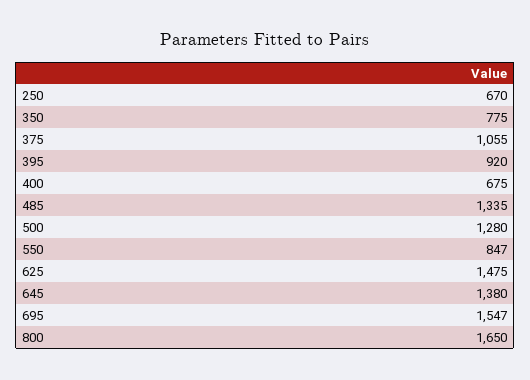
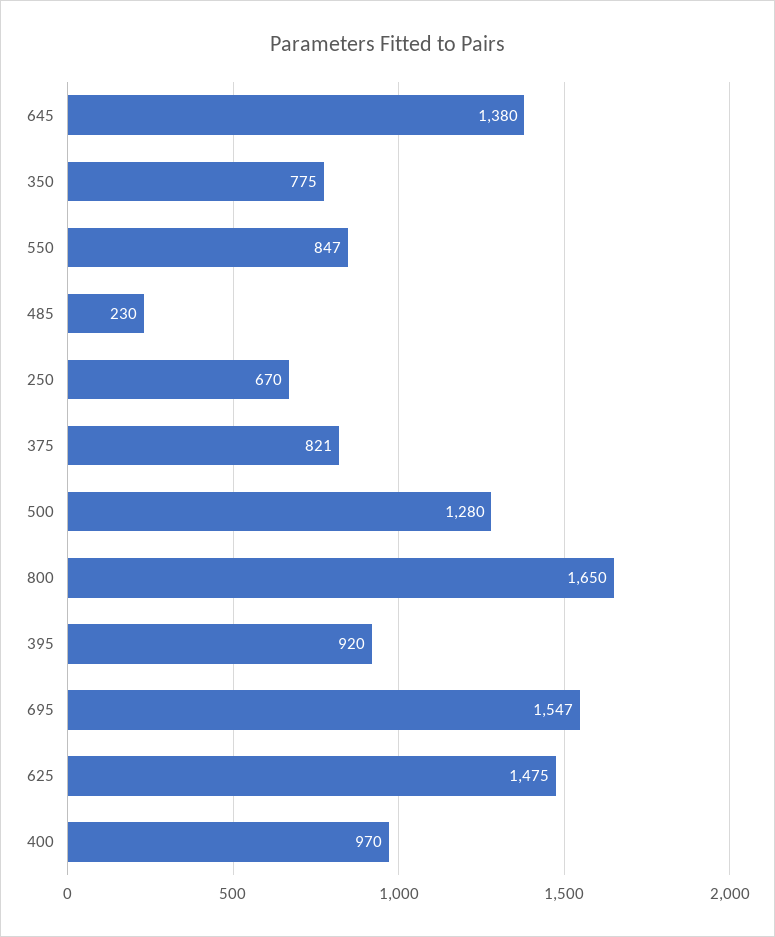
  {
    "250": 670,
    "350": 775,
-   "375": 1055,
+   "375": 821,
    "395": 920,
-   "400": 675,
+   "400": 970,
-   "485": 1335,
+   "485": 230,
    "500": 1280,
    "550": 847,
    "625": 1475,
    "645": 1380,
    "695": 1547,
    "800": 1650
  }

